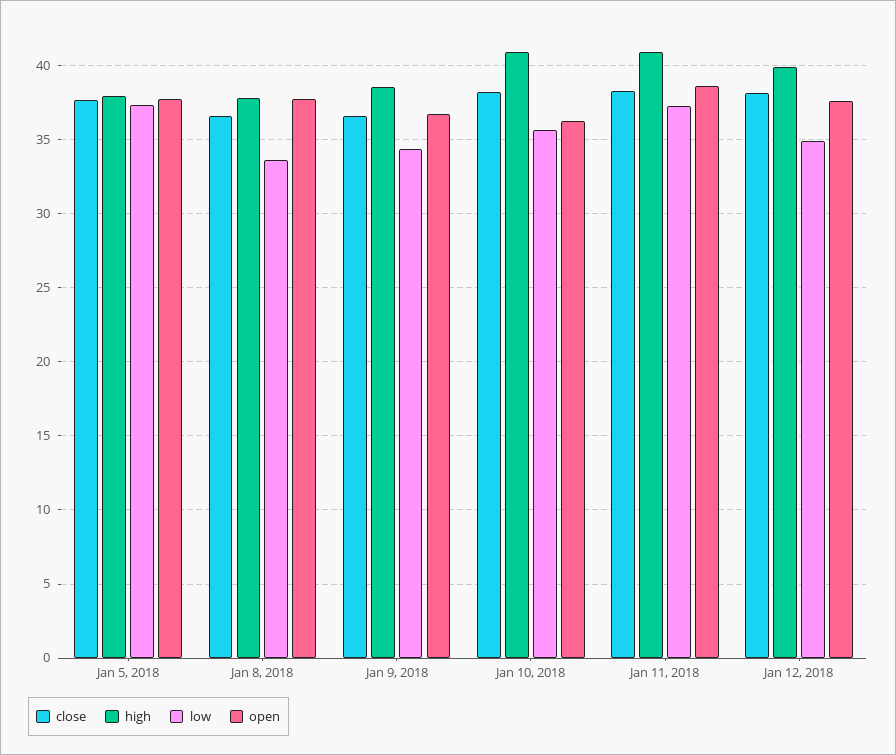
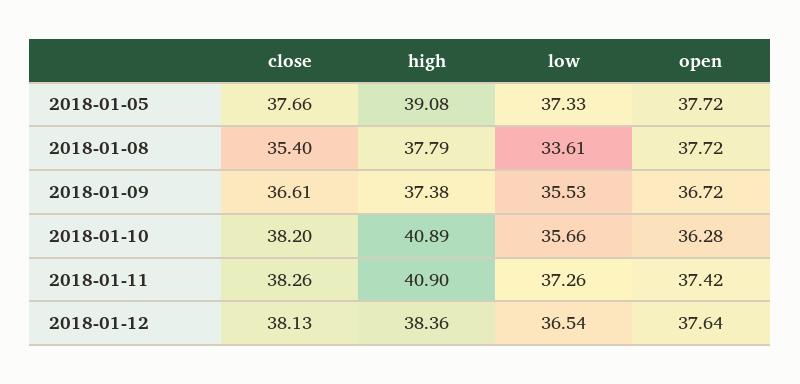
  {
    "close": {
      "Jan 5, 2018": 37.66,
-     "Jan 8, 2018": 36.5,
+     "Jan 8, 2018": 35.4,
      "Jan 9, 2018": 36.61,
      "Jan 10, 2018": 38.2,
      "Jan 11, 2018": 38.26,
      "Jan 12, 2018": 38.13
    },
    "high": {
-     "Jan 5, 2018": 38,
+     "Jan 5, 2018": 39.08,
      "Jan 8, 2018": 37.79,
-     "Jan 9, 2018": 38.5,
+     "Jan 9, 2018": 37.38,
      "Jan 10, 2018": 40.89,
      "Jan 11, 2018": 40.9,
-     "Jan 12, 2018": 40
+     "Jan 12, 2018": 38.36
    },
    "low": {
      "Jan 5, 2018": 37.33,
      "Jan 8, 2018": 33.61,
-     "Jan 9, 2018": 34.5,
+     "Jan 9, 2018": 35.53,
      "Jan 10, 2018": 35.66,
      "Jan 11, 2018": 37.26,
-     "Jan 12, 2018": 35
+     "Jan 12, 2018": 36.54
    },
    "open": {
      "Jan 5, 2018": 37.72,
      "Jan 8, 2018": 37.72,
      "Jan 9, 2018": 36.72,
      "Jan 10, 2018": 36.28,
-     "Jan 11, 2018": 38.5,
+     "Jan 11, 2018": 37.42,
      "Jan 12, 2018": 37.64
    }
  }

